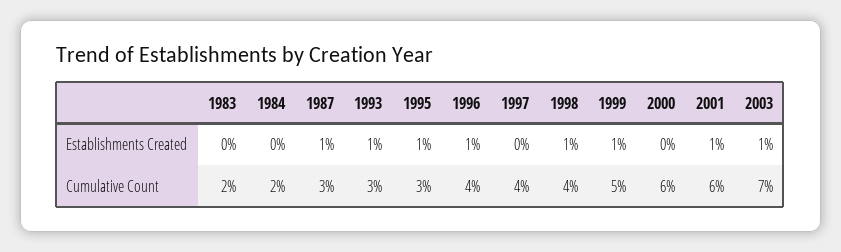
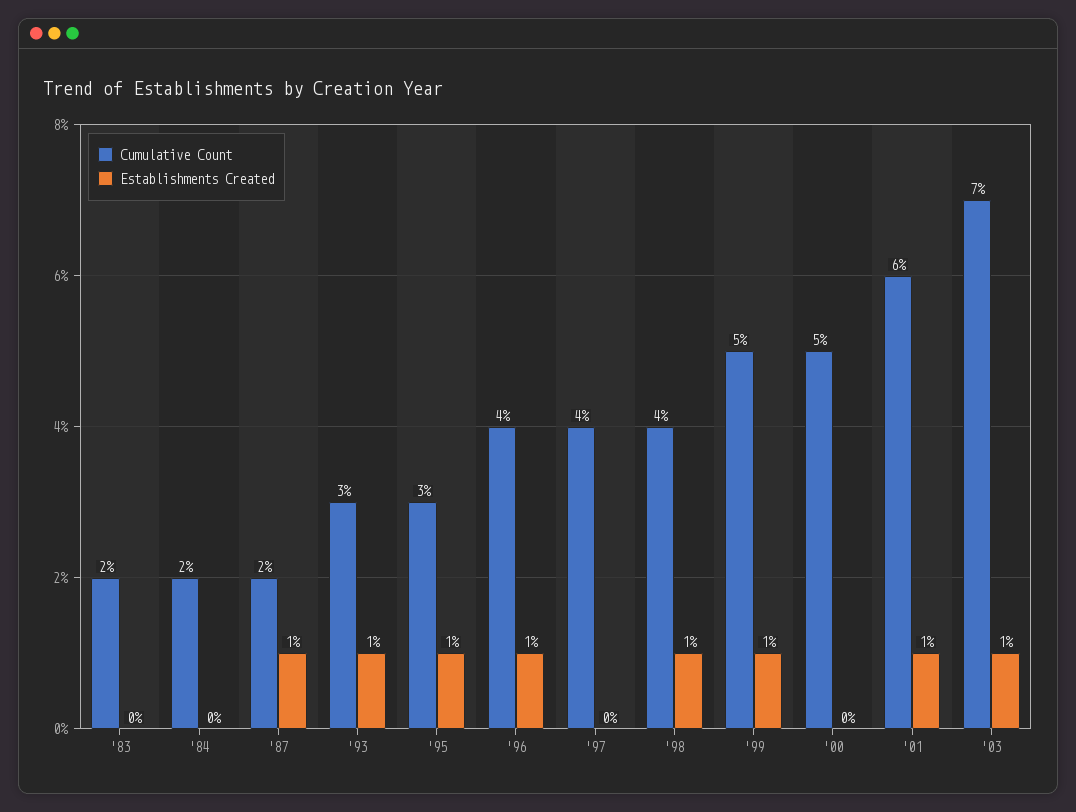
  {
    "Establishments Created": {
      "1983": 0,
      "1984": 0,
      "1987": 1,
      "1993": 1,
      "1995": 1,
      "1996": 1,
      "1997": 0,
      "1998": 1,
      "1999": 1,
      "2000": 0,
      "2001": 1,
      "2003": 1
    },
    "Cumulative Count": {
      "1983": 2,
      "1984": 2,
-     "1987": 3,
+     "1987": 2,
      "1993": 3,
      "1995": 3,
      "1996": 4,
      "1997": 4,
      "1998": 4,
      "1999": 5,
-     "2000": 6,
+     "2000": 5,
      "2001": 6,
      "2003": 7
    }
  }

